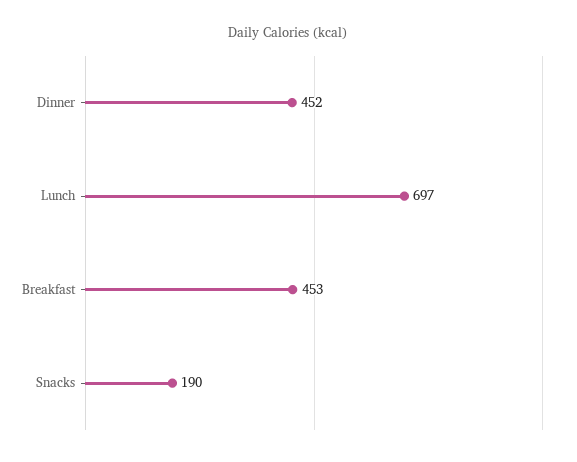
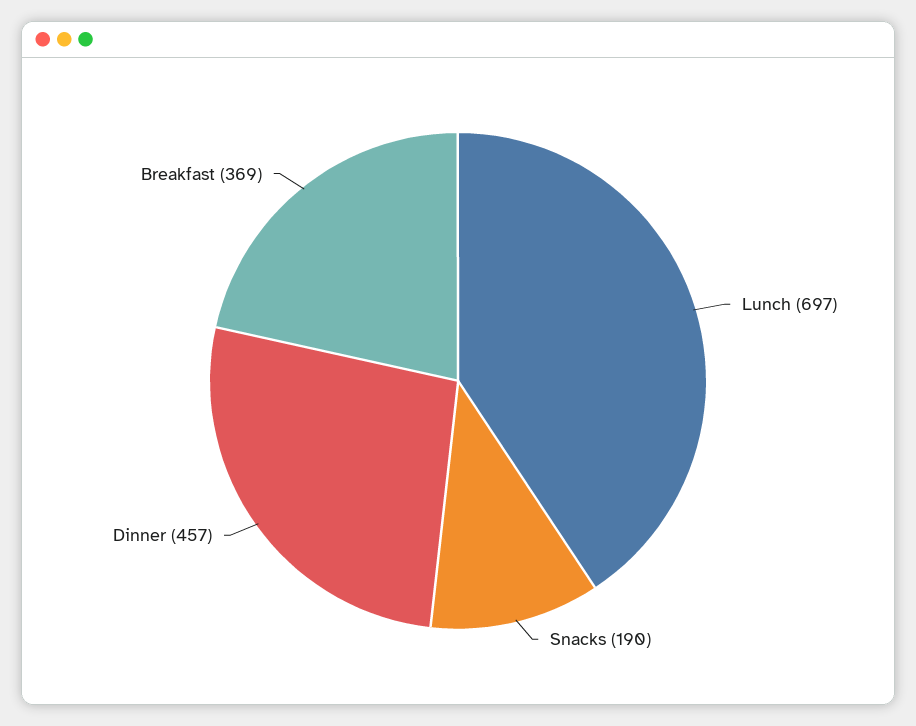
  {
-   "Dinner": 452,
+   "Dinner": 457,
    "Lunch": 697,
-   "Breakfast": 453,
+   "Breakfast": 369,
    "Snacks": 190
  }

